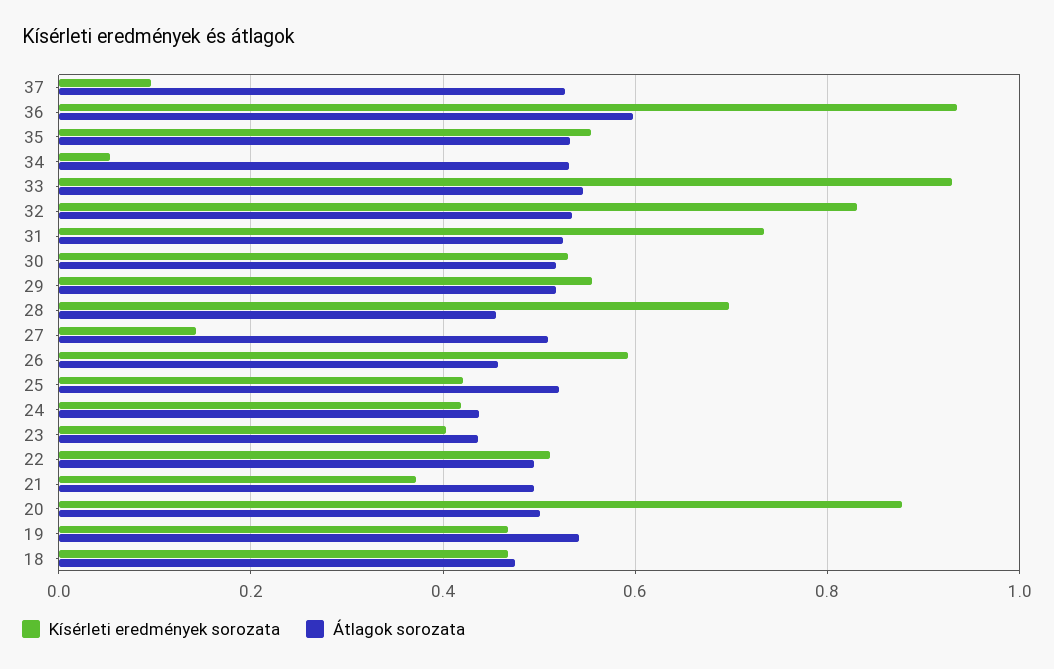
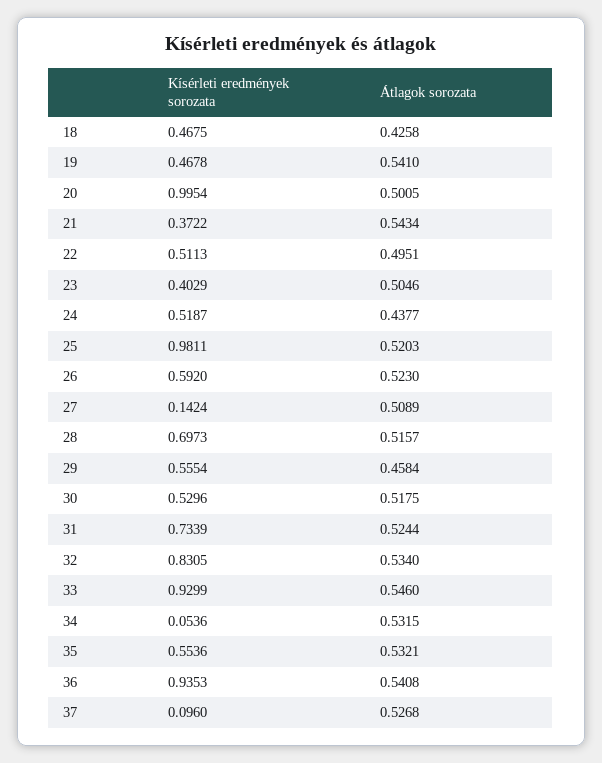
  {
    "Kísérleti eredmények sorozata": {
      "37": 0.096,
      "36": 0.9353,
      "35": 0.5536,
      "34": 0.0536,
      "33": 0.9299,
      "32": 0.8305,
      "31": 0.7339,
      "30": 0.5296,
      "29": 0.5554,
      "28": 0.6973,
      "27": 0.1424,
      "26": 0.592,
-     "25": 0.42,
+     "25": 0.9811,
-     "24": 0.42,
+     "24": 0.5187,
      "23": 0.4029,
      "22": 0.5113,
      "21": 0.3722,
-     "20": 0.88,
+     "20": 0.9954,
      "19": 0.4678,
      "18": 0.4675
    },
    "Átlagok sorozata": {
      "37": 0.5268,
-     "36": 0.6,
+     "36": 0.5408,
      "35": 0.5321,
      "34": 0.5315,
      "33": 0.546,
      "32": 0.534,
      "31": 0.5244,
      "30": 0.5175,
-     "29": 0.52,
+     "29": 0.4584,
-     "28": 0.46,
+     "28": 0.5157,
      "27": 0.5089,
-     "26": 0.46,
+     "26": 0.523,
      "25": 0.5203,
      "24": 0.4377,
-     "23": 0.44,
+     "23": 0.5046,
      "22": 0.4951,
-     "21": 0.5,
+     "21": 0.5434,
      "20": 0.5005,
      "19": 0.541,
-     "18": 0.48
+     "18": 0.4258
    }
  }

